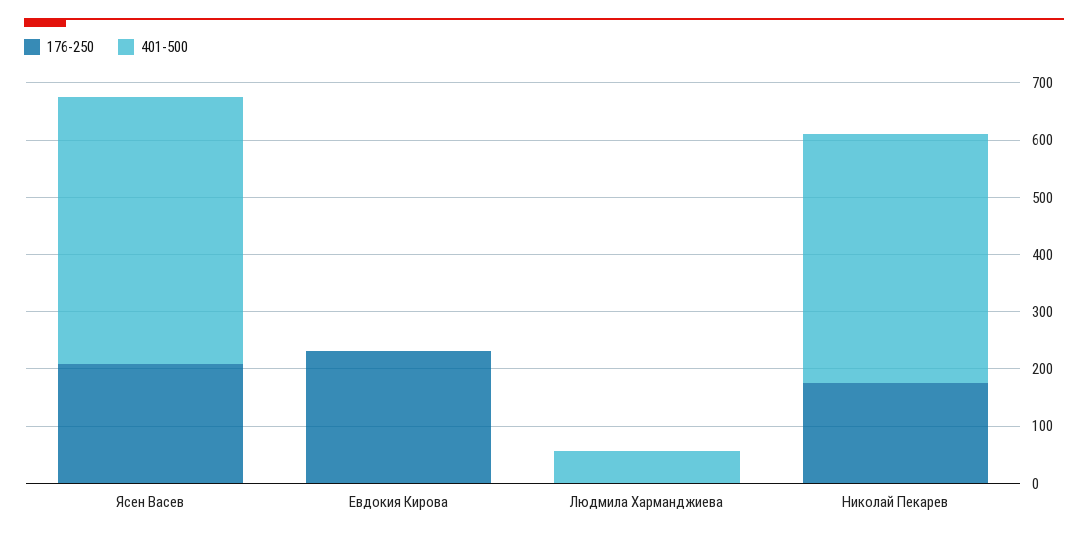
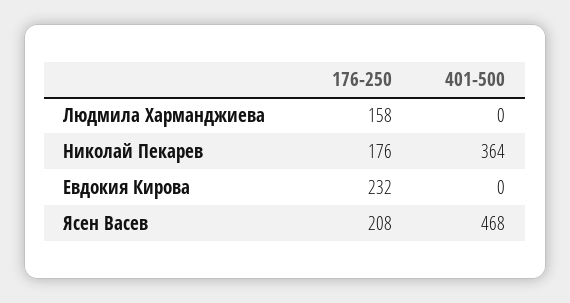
  {
    "176-250": {
      "Ясен Васев": 208,
      "Евдокия Кирова": 232,
-     "Людмила Харманджиева": 0,
+     "Людмила Харманджиева": 158,
      "Николай Пекарев": 176
    },
    "401-500": {
      "Ясен Васев": 468,
      "Евдокия Кирова": 0,
-     "Людмила Харманджиева": 60,
+     "Людмила Харманджиева": 0,
-     "Николай Пекарев": 440
+     "Николай Пекарев": 364
    }
  }

